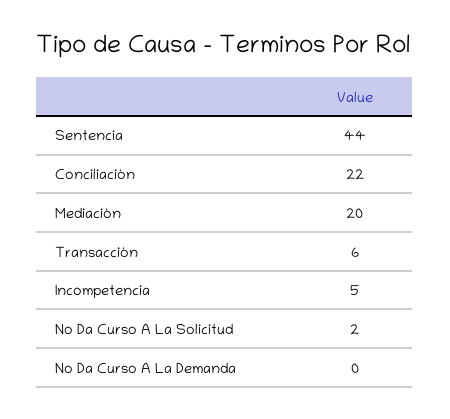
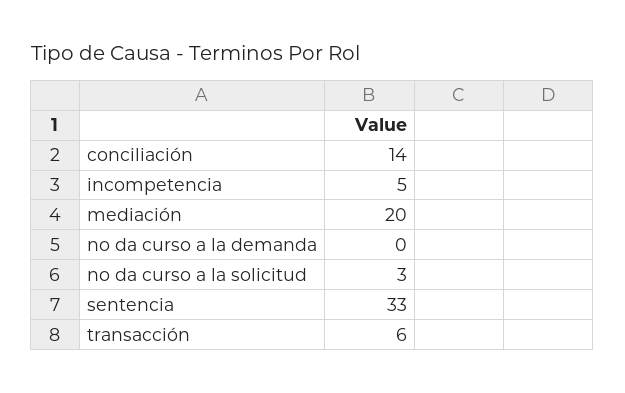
  {
-   "Sentencia": 44,
+   "Sentencia": 33,
-   "Conciliación": 22,
+   "Conciliación": 14,
    "Mediación": 20,
    "Transacción": 6,
    "Incompetencia": 5,
-   "No Da Curso A La Solicitud": 2,
+   "No Da Curso A La Solicitud": 3,
    "No Da Curso A La Demanda": 0
  }

